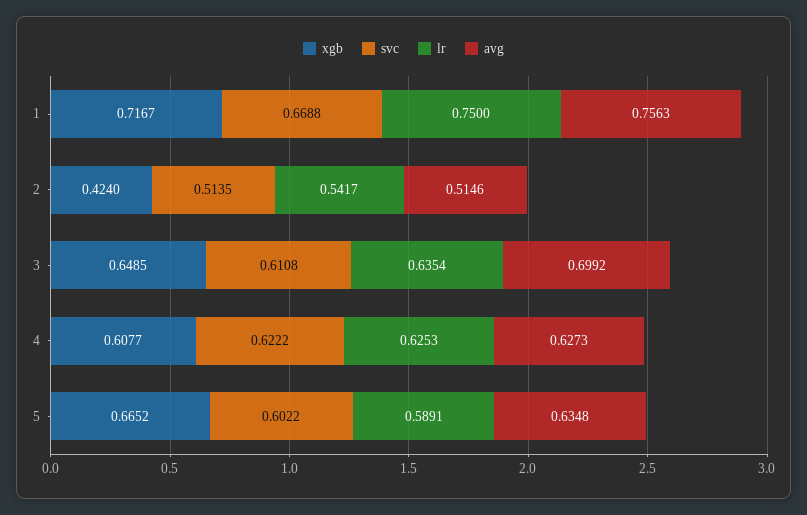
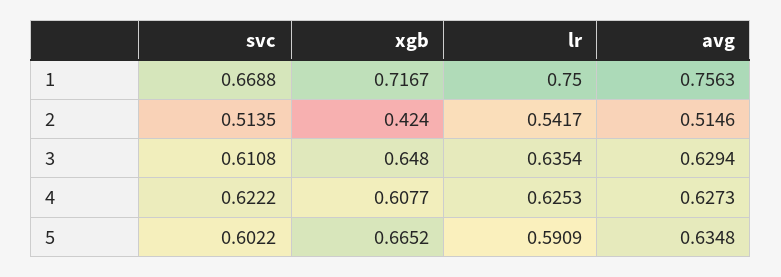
  {
    "xgb": {
      "1": 0.7167,
      "2": 0.424,
-     "3": 0.6485,
+     "3": 0.648,
      "4": 0.6077,
      "5": 0.6652
    },
    "svc": {
      "1": 0.6688,
      "2": 0.5135,
      "3": 0.6108,
      "4": 0.6222,
      "5": 0.6022
    },
    "lr": {
      "1": 0.75,
      "2": 0.5417,
      "3": 0.6354,
      "4": 0.6253,
-     "5": 0.5891
+     "5": 0.5909
    },
    "avg": {
      "1": 0.7563,
      "2": 0.5146,
-     "3": 0.6992,
+     "3": 0.6294,
      "4": 0.6273,
      "5": 0.6348
    }
  }

